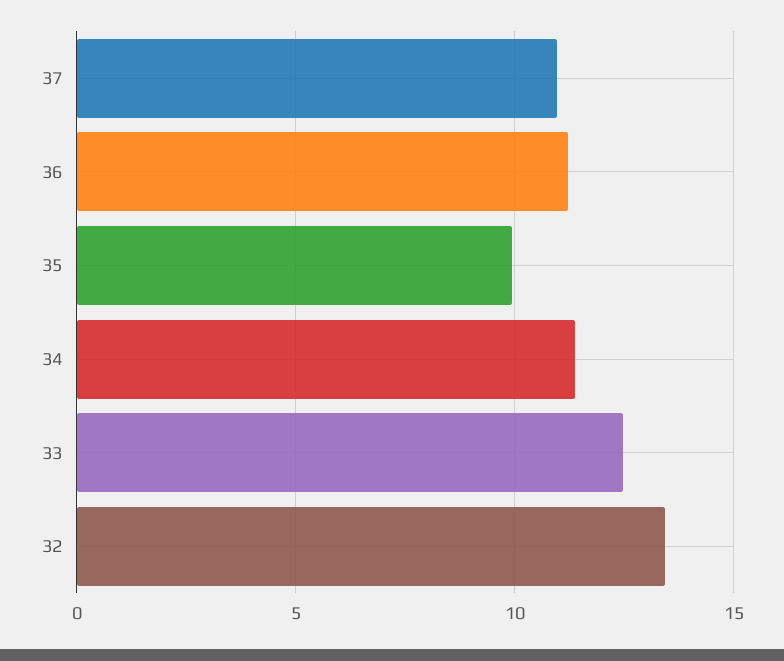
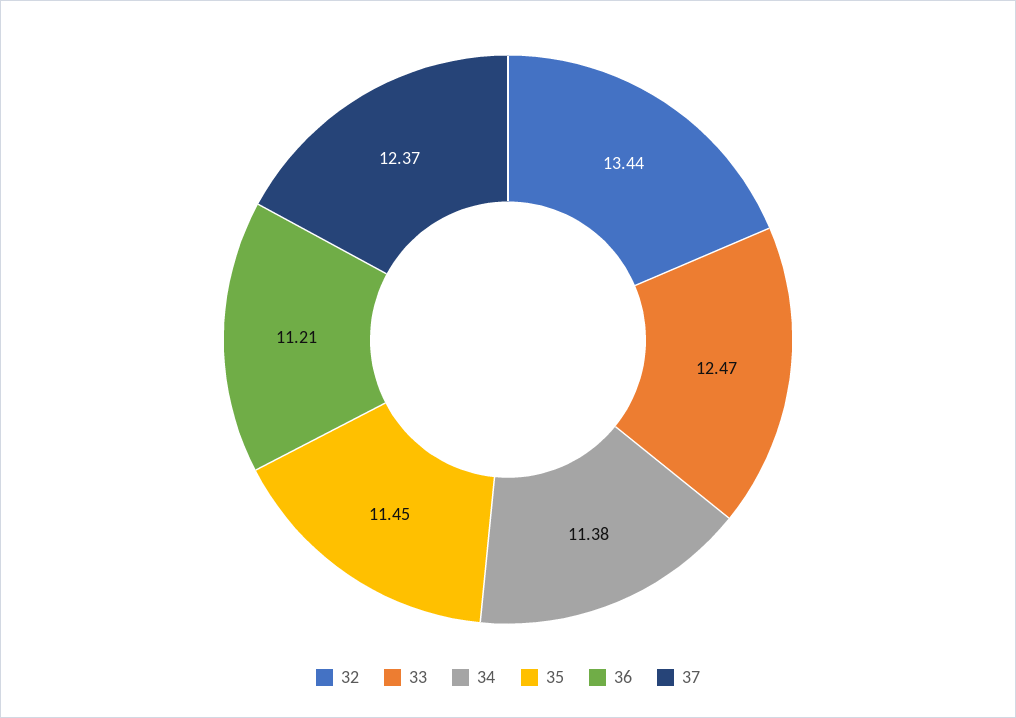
  {
-   "37": 11,
+   "37": 12.37,
    "36": 11.21,
-   "35": 10,
+   "35": 11.45,
    "34": 11.38,
    "33": 12.47,
    "32": 13.44
  }

